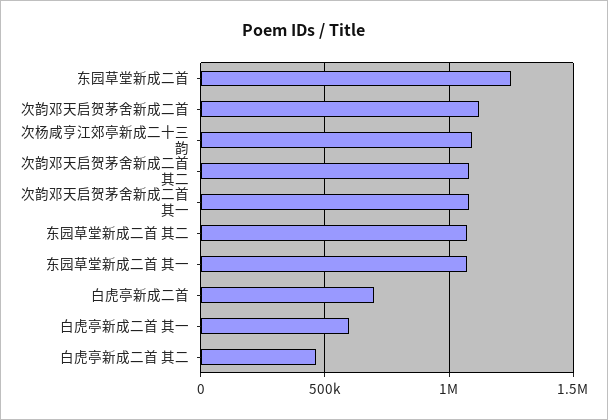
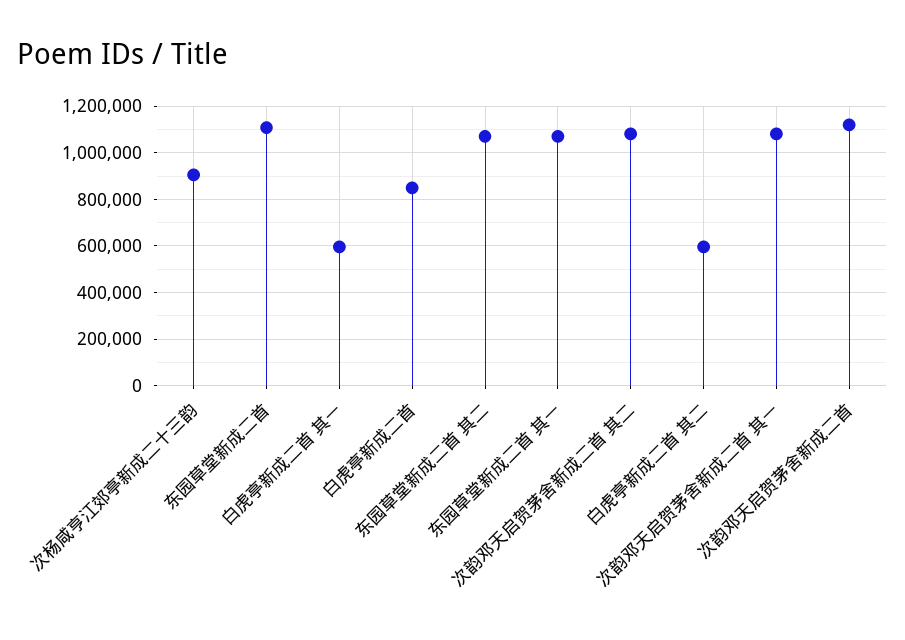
  {
-   "东园草堂新成二首": 1250000,
+   "东园草堂新成二首": 1100000,
    "次韵邓天启贺茅舍新成二首": 1100000,
-   "次杨咸亨江郊亭新成二十三韵": 1100000,
+   "次杨咸亨江郊亭新成二十三韵": 900000,
    "次韵邓天启贺茅舍新成二首 其二": 1100000,
    "次韵邓天启贺茅舍新成二首 其一": 1100000,
    "东园草堂新成二首 其二": 1050000,
    "东园草堂新成二首 其一": 1050000,
-   "白虎亭新成二首": 700000,
+   "白虎亭新成二首": 850000,
    "白虎亭新成二首 其一": 600000,
-   "白虎亭新成二首 其二": 450000
+   "白虎亭新成二首 其二": 600000
  }

